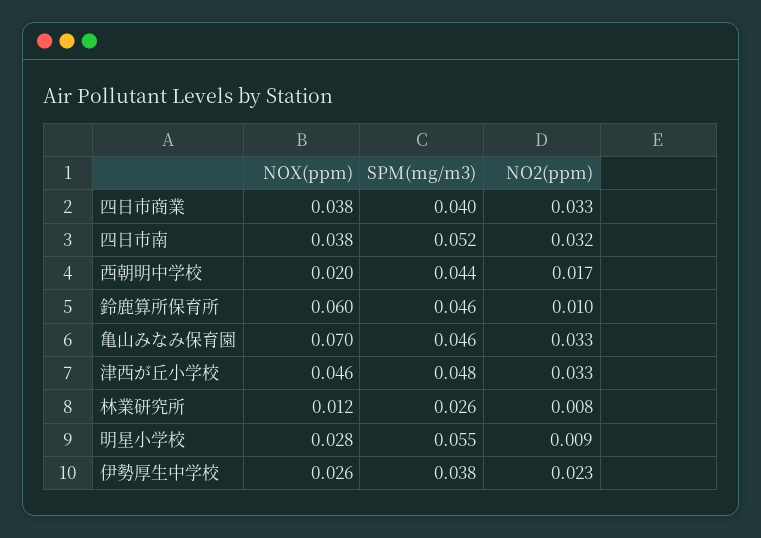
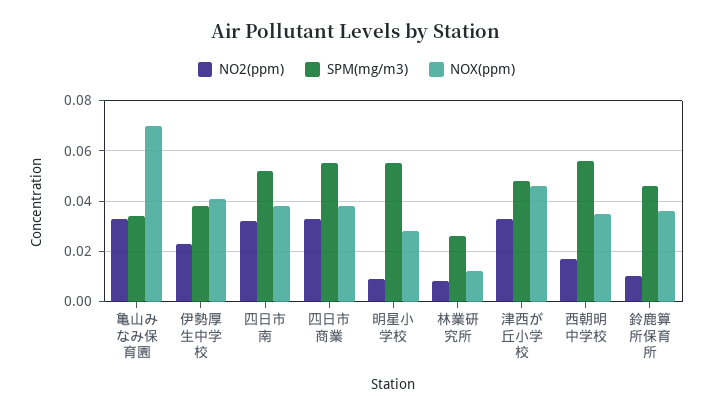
  {
    "NOX(ppm)": {
      "四日市商業": 0.038,
      "四日市南": 0.038,
-     "西朝明中学校": 0.02,
+     "西朝明中学校": 0.035,
-     "鈴鹿算所保育所": 0.06,
+     "鈴鹿算所保育所": 0.035,
      "亀山みなみ保育園": 0.07,
      "津西が丘小学校": 0.046,
      "林業研究所": 0.012,
      "明星小学校": 0.028,
-     "伊勢厚生中学校": 0.026
+     "伊勢厚生中学校": 0.04
    },
    "SPM(mg/m3)": {
-     "四日市商業": 0.04,
+     "四日市商業": 0.055,
      "四日市南": 0.052,
-     "西朝明中学校": 0.044,
+     "西朝明中学校": 0.055,
      "鈴鹿算所保育所": 0.046,
-     "亀山みなみ保育園": 0.046,
+     "亀山みなみ保育園": 0.035,
      "津西が丘小学校": 0.048,
      "林業研究所": 0.026,
      "明星小学校": 0.055,
      "伊勢厚生中学校": 0.038
    },
    "NO2(ppm)": {
      "四日市商業": 0.033,
      "四日市南": 0.032,
      "西朝明中学校": 0.017,
      "鈴鹿算所保育所": 0.01,
      "亀山みなみ保育園": 0.033,
      "津西が丘小学校": 0.033,
      "林業研究所": 0.008,
      "明星小学校": 0.009,
      "伊勢厚生中学校": 0.023
    }
  }

